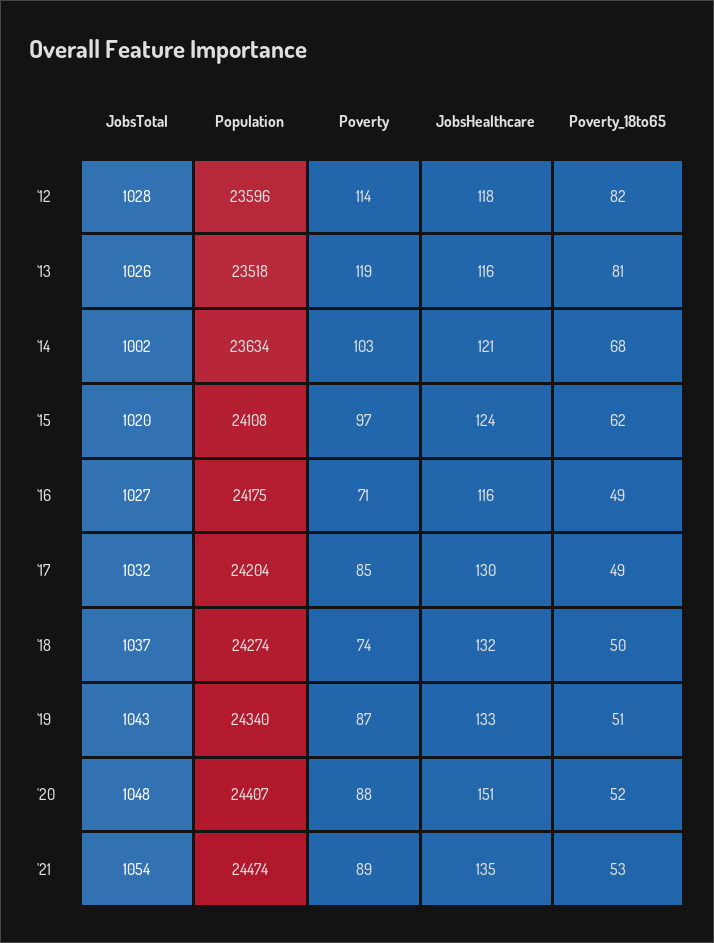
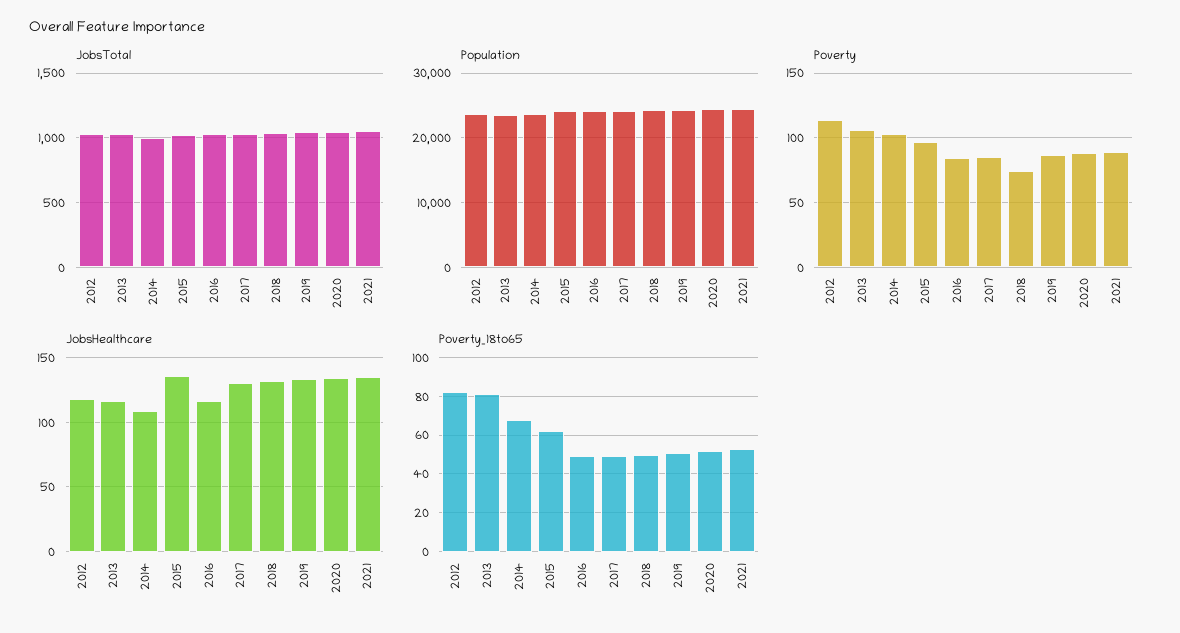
  {
    "JobsTotal": {
      "'12": 1028,
      "'13": 1026,
      "'14": 1002,
      "'15": 1020,
      "'16": 1027,
      "'17": 1032,
      "'18": 1037,
      "'19": 1043,
      "'20": 1048,
      "'21": 1054
    },
    "Population": {
      "'12": 23596,
      "'13": 23518,
      "'14": 23634,
      "'15": 24108,
      "'16": 24175,
      "'17": 24204,
      "'18": 24274,
      "'19": 24340,
      "'20": 24407,
      "'21": 24474
    },
    "Poverty": {
      "'12": 114,
-     "'13": 119,
+     "'13": 105,
      "'14": 103,
      "'15": 97,
-     "'16": 71,
+     "'16": 85,
      "'17": 85,
      "'18": 74,
      "'19": 87,
      "'20": 88,
      "'21": 89
    },
    "JobsHealthcare": {
      "'12": 118,
      "'13": 116,
-     "'14": 121,
+     "'14": 110,
-     "'15": 124,
+     "'15": 135,
      "'16": 116,
      "'17": 130,
      "'18": 132,
      "'19": 133,
-     "'20": 151,
+     "'20": 135,
      "'21": 135
    },
    "Poverty_18to65": {
      "'12": 82,
      "'13": 81,
      "'14": 68,
      "'15": 62,
      "'16": 49,
      "'17": 49,
      "'18": 50,
      "'19": 51,
      "'20": 52,
      "'21": 53
    }
  }

